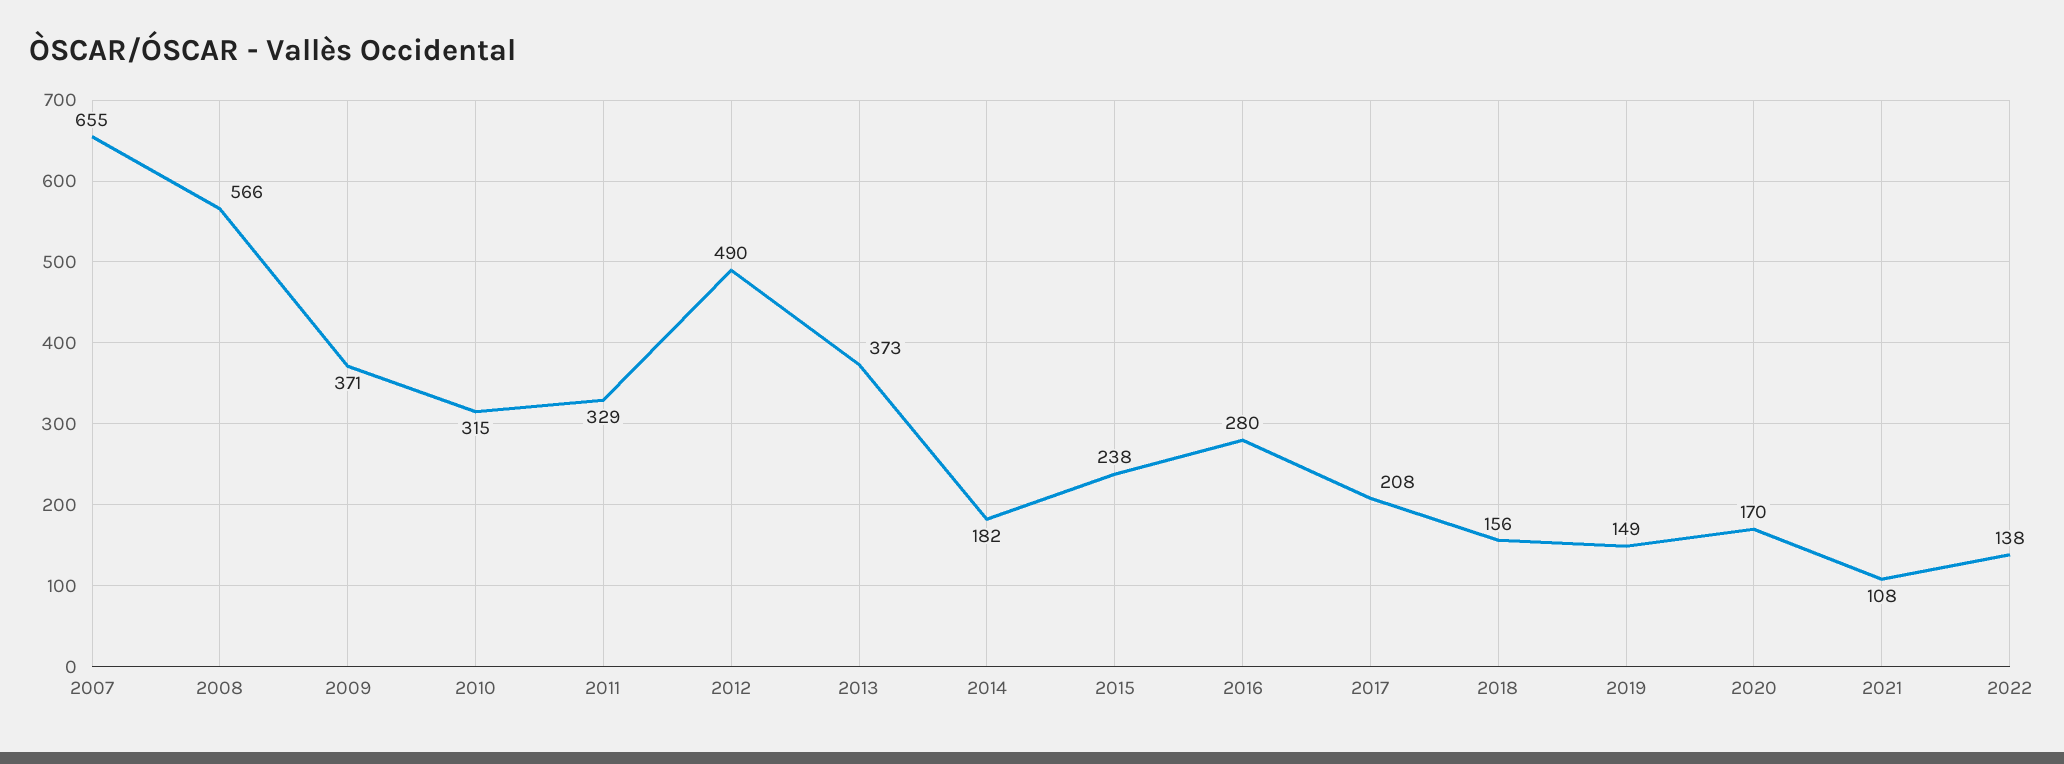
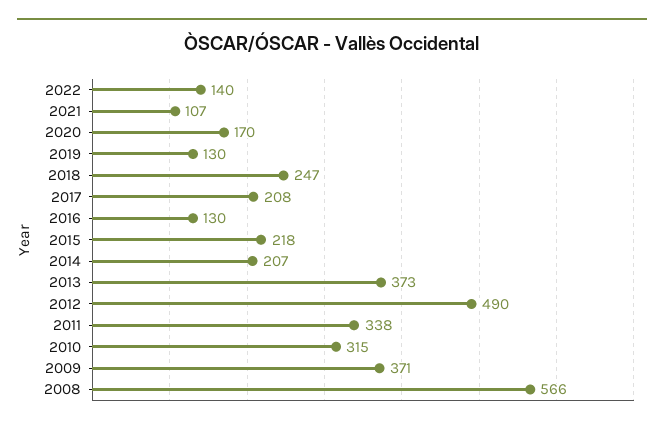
  {
-   "2007": 655,
    "2008": 566,
    "2009": 371,
    "2010": 315,
-   "2011": 329,
+   "2011": 338,
    "2012": 490,
    "2013": 373,
-   "2014": 182,
+   "2014": 207,
-   "2015": 238,
+   "2015": 218,
-   "2016": 280,
+   "2016": 130,
    "2017": 208,
-   "2018": 156,
+   "2018": 247,
-   "2019": 149,
+   "2019": 130,
    "2020": 170,
-   "2021": 108,
+   "2021": 107,
-   "2022": 138
+   "2022": 140
  }

